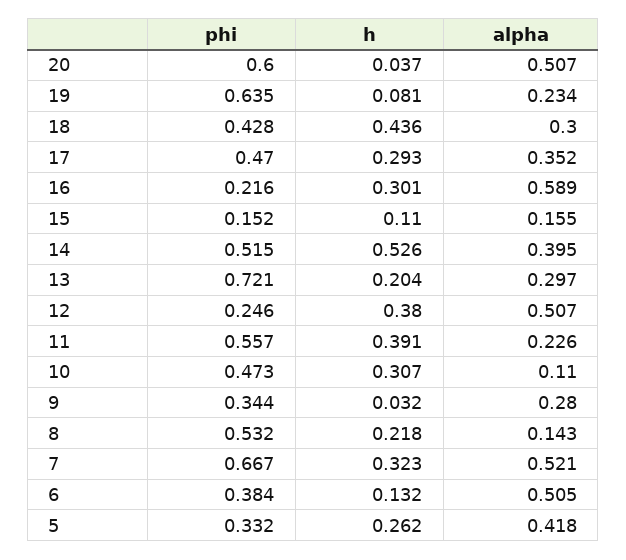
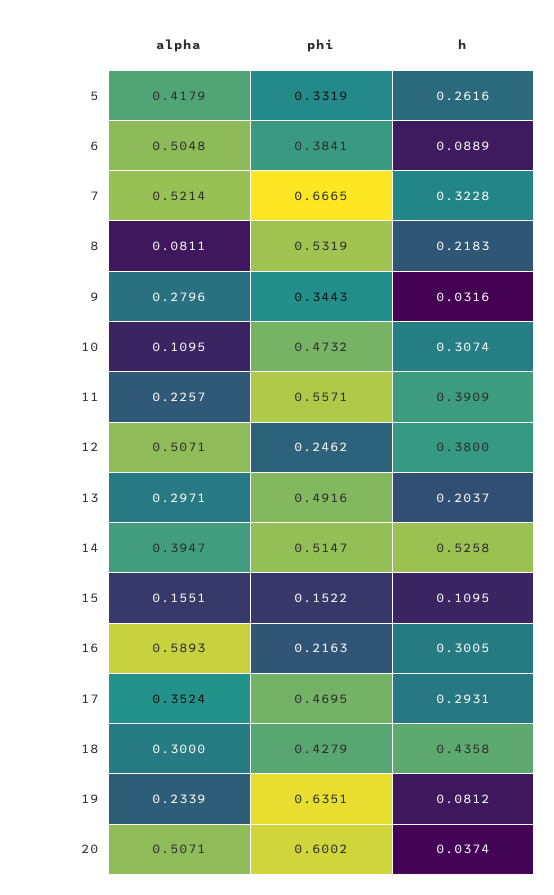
  {
    "phi": {
      "20": 0.6002,
      "19": 0.6351,
      "18": 0.4279,
      "17": 0.4695,
      "16": 0.2163,
      "15": 0.1522,
      "14": 0.5147,
-     "13": 0.721,
+     "13": 0.4916,
      "12": 0.2462,
      "11": 0.5571,
      "10": 0.4732,
      "9": 0.3443,
      "8": 0.5319,
      "7": 0.6665,
      "6": 0.3841,
      "5": 0.3319
    },
    "h": {
      "20": 0.0374,
      "19": 0.0812,
      "18": 0.4358,
      "17": 0.2931,
      "16": 0.3005,
      "15": 0.1095,
      "14": 0.5258,
      "13": 0.2037,
      "12": 0.38,
      "11": 0.3909,
      "10": 0.3074,
      "9": 0.0316,
      "8": 0.2183,
      "7": 0.3228,
-     "6": 0.132,
+     "6": 0.0889,
      "5": 0.2616
    },
    "alpha": {
      "20": 0.5071,
      "19": 0.2339,
      "18": 0.3,
      "17": 0.3524,
      "16": 0.5893,
      "15": 0.1551,
      "14": 0.3947,
      "13": 0.2971,
      "12": 0.5071,
      "11": 0.2257,
      "10": 0.1095,
      "9": 0.2796,
-     "8": 0.143,
+     "8": 0.0811,
      "7": 0.5214,
      "6": 0.5048,
      "5": 0.4179
    }
  }

